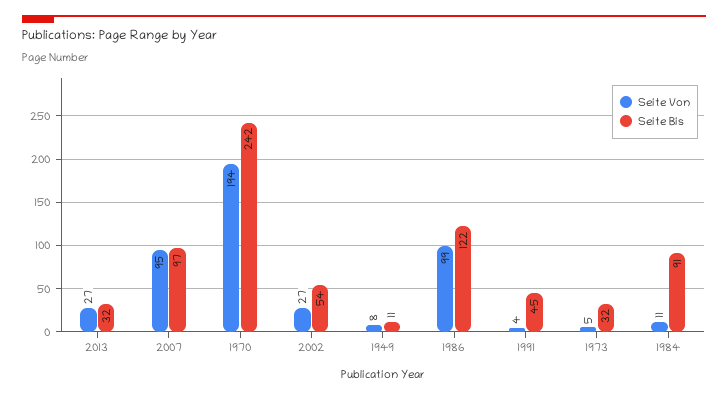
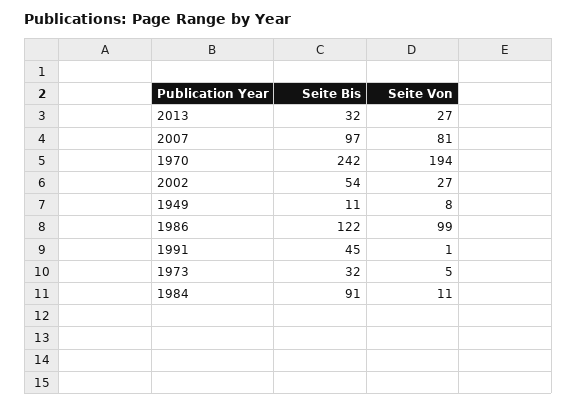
  {
    "Seite Von": {
      "2013": 27,
-     "2007": 95,
+     "2007": 81,
      "1970": 194,
      "2002": 27,
      "1949": 8,
      "1986": 99,
-     "1991": 4,
+     "1991": 1,
      "1973": 5,
      "1984": 11
    },
    "Seite Bis": {
      "2013": 32,
      "2007": 97,
      "1970": 242,
      "2002": 54,
      "1949": 11,
      "1986": 122,
      "1991": 45,
      "1973": 32,
      "1984": 91
    }
  }

